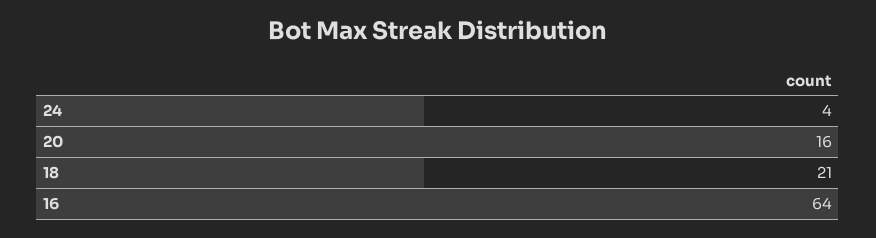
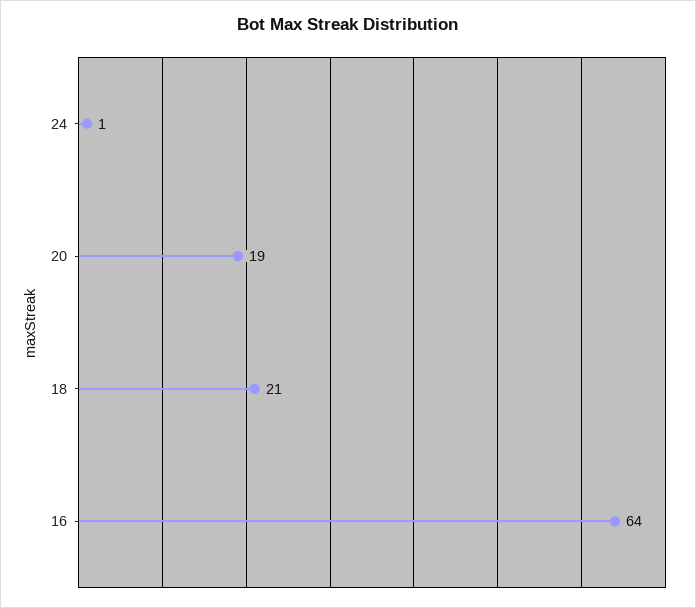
  {
-   "24": 4,
+   "24": 1,
-   "20": 16,
+   "20": 19,
    "18": 21,
    "16": 64
  }

